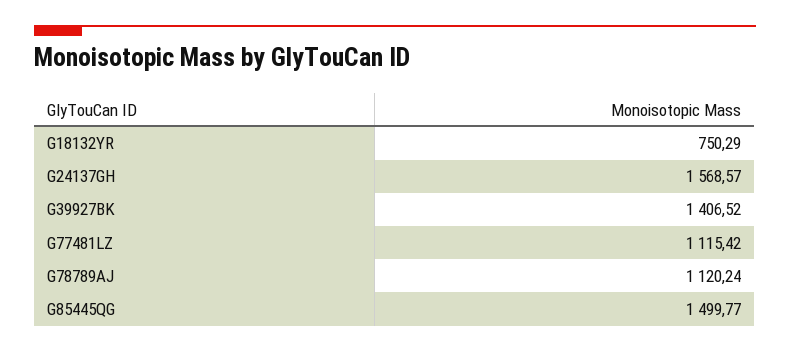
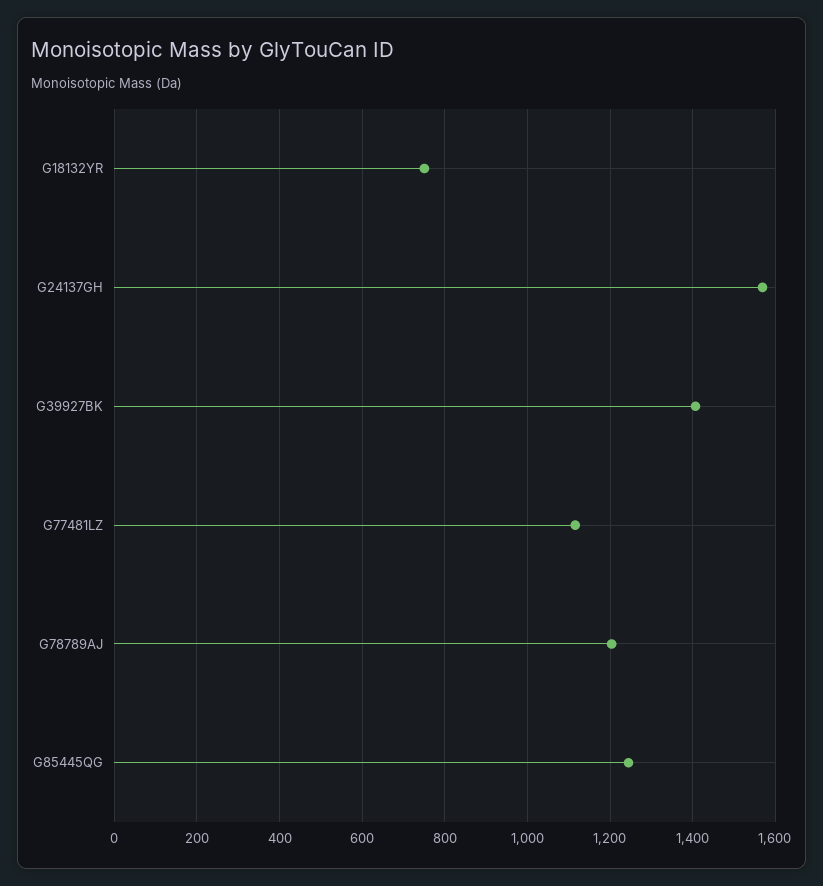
  {
    "G18132YR": 750.29,
    "G24137GH": 1568.57,
    "G39927BK": 1406.52,
    "G77481LZ": 1115.42,
-   "G78789AJ": 1120.24,
+   "G78789AJ": 1200,
-   "G85445QG": 1499.77
+   "G85445QG": 1240
  }

